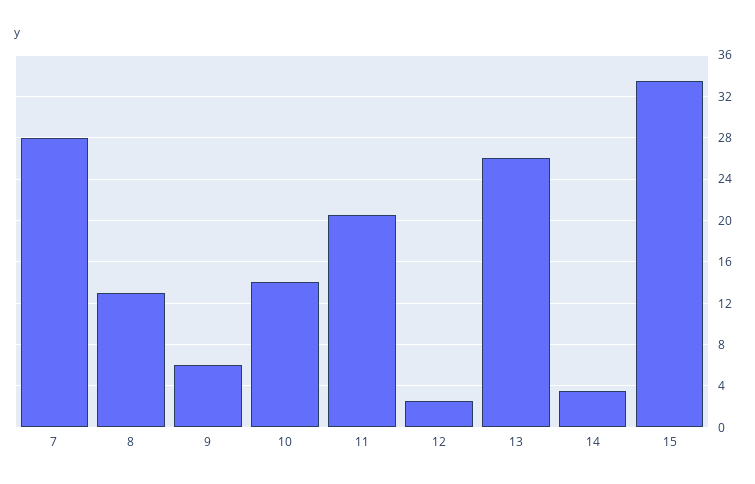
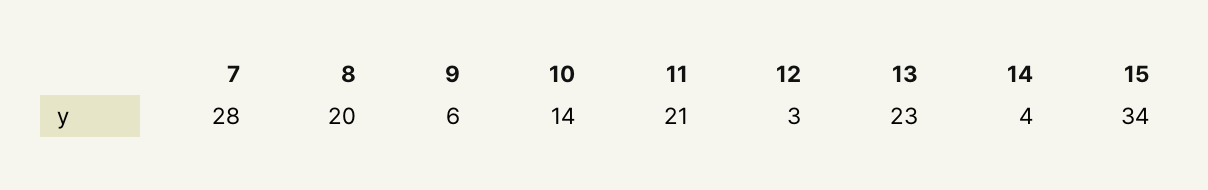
  {
    "7": 28,
-   "8": 13,
+   "8": 20,
    "9": 6,
    "10": 14,
    "11": 21,
    "12": 3,
-   "13": 26,
+   "13": 23,
    "14": 4,
    "15": 34
  }

